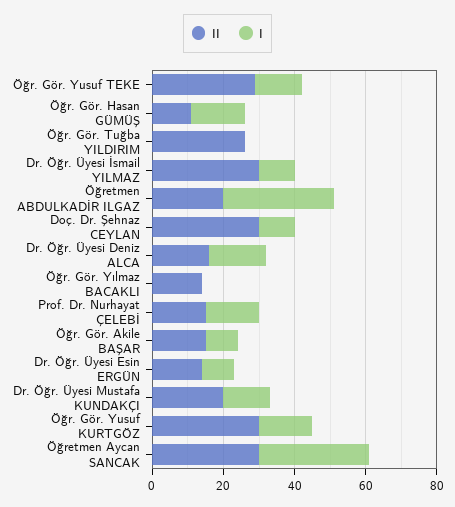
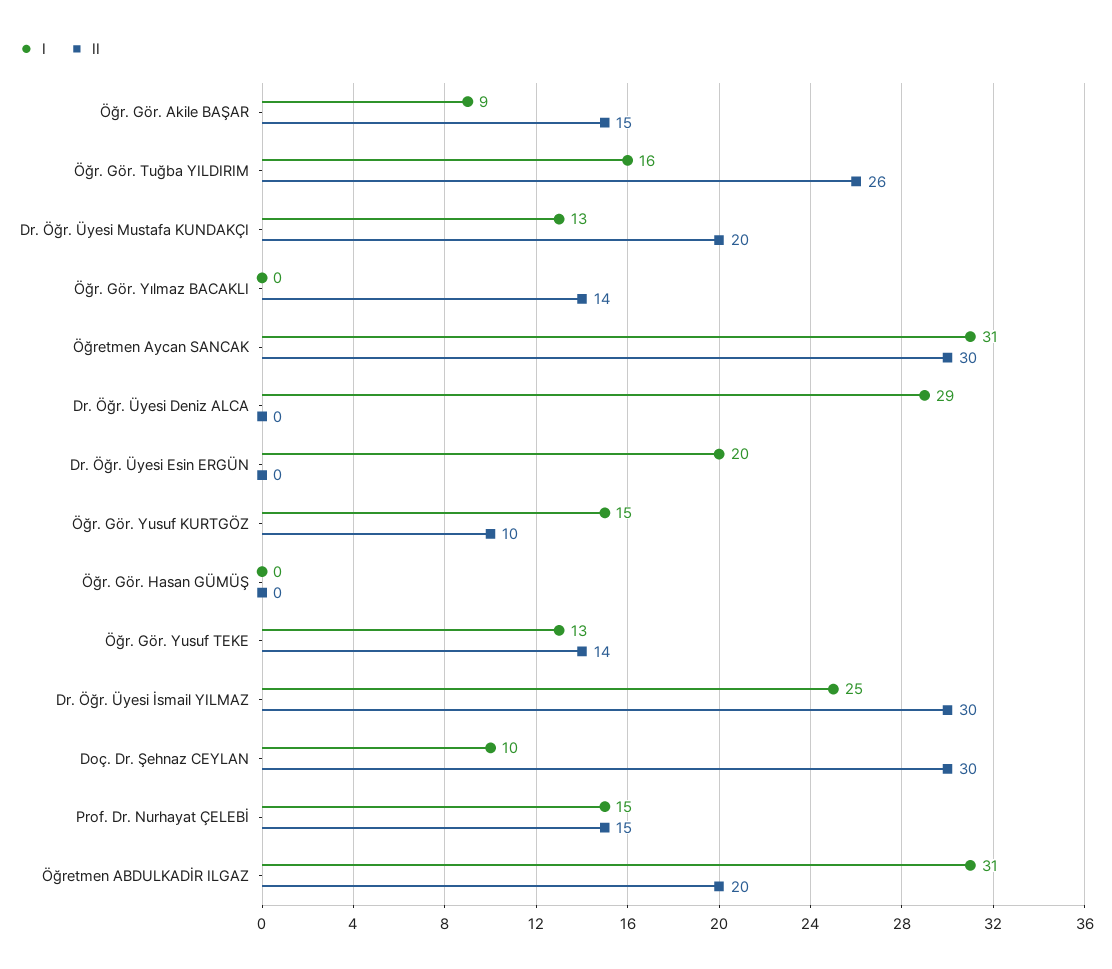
  {
    "II": {
-     "Öğr. Gör. Yusuf TEKE": 30,
+     "Öğr. Gör. Yusuf TEKE": 14,
-     "Öğr. Gör. Hasan GÜMÜŞ": 10,
+     "Öğr. Gör. Hasan GÜMÜŞ": 0,
      "Öğr. Gör. Tuğba YILDIRIM": 26,
      "Dr. Öğr. Üyesi İsmail YILMAZ": 30,
      "Öğretmen ABDULKADİR ILGAZ": 20,
      "Doç. Dr. Şehnaz CEYLAN": 30,
-     "Dr. Öğr. Üyesi Deniz ALCA": 15,
+     "Dr. Öğr. Üyesi Deniz ALCA": 0,
      "Öğr. Gör. Yılmaz BACAKLI": 14,
      "Prof. Dr. Nurhayat ÇELEBİ": 15,
      "Öğr. Gör. Akile BAŞAR": 15,
-     "Dr. Öğr. Üyesi Esin ERGÜN": 15,
+     "Dr. Öğr. Üyesi Esin ERGÜN": 0,
      "Dr. Öğr. Üyesi Mustafa KUNDAKÇI": 20,
-     "Öğr. Gör. Yusuf KURTGÖZ": 30,
+     "Öğr. Gör. Yusuf KURTGÖZ": 10,
      "Öğretmen Aycan SANCAK": 30
    },
    "I": {
      "Öğr. Gör. Yusuf TEKE": 13,
-     "Öğr. Gör. Hasan GÜMÜŞ": 15,
+     "Öğr. Gör. Hasan GÜMÜŞ": 0,
-     "Öğr. Gör. Tuğba YILDIRIM": 0,
+     "Öğr. Gör. Tuğba YILDIRIM": 16,
-     "Dr. Öğr. Üyesi İsmail YILMAZ": 10,
+     "Dr. Öğr. Üyesi İsmail YILMAZ": 25,
      "Öğretmen ABDULKADİR ILGAZ": 31,
      "Doç. Dr. Şehnaz CEYLAN": 10,
-     "Dr. Öğr. Üyesi Deniz ALCA": 15,
+     "Dr. Öğr. Üyesi Deniz ALCA": 29,
      "Öğr. Gör. Yılmaz BACAKLI": 0,
      "Prof. Dr. Nurhayat ÇELEBİ": 15,
      "Öğr. Gör. Akile BAŞAR": 9,
-     "Dr. Öğr. Üyesi Esin ERGÜN": 10,
+     "Dr. Öğr. Üyesi Esin ERGÜN": 20,
      "Dr. Öğr. Üyesi Mustafa KUNDAKÇI": 13,
      "Öğr. Gör. Yusuf KURTGÖZ": 15,
      "Öğretmen Aycan SANCAK": 31
    }
  }

